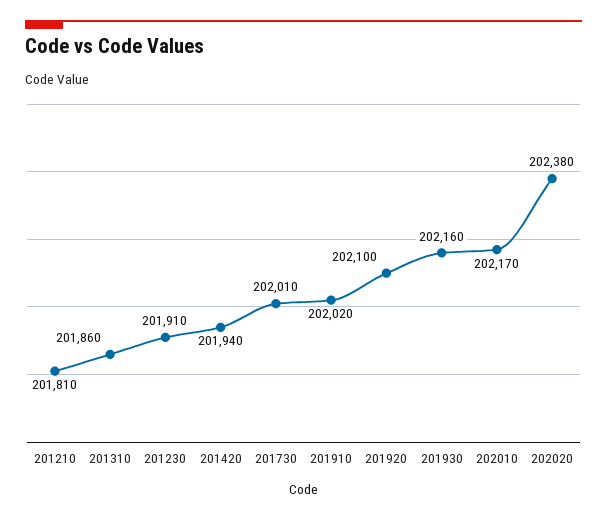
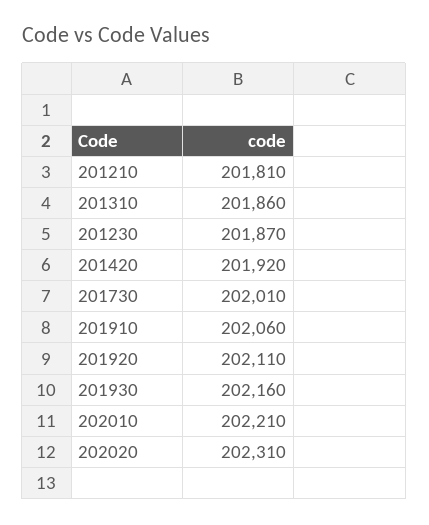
  {
    "201210": 201810,
    "201310": 201860,
-   "201230": 201910,
+   "201230": 201870,
-   "201420": 201940,
+   "201420": 201920,
    "201730": 202010,
-   "201910": 202020,
+   "201910": 202060,
-   "201920": 202100,
+   "201920": 202110,
    "201930": 202160,
-   "202010": 202170,
+   "202010": 202210,
-   "202020": 202380
+   "202020": 202310
  }

